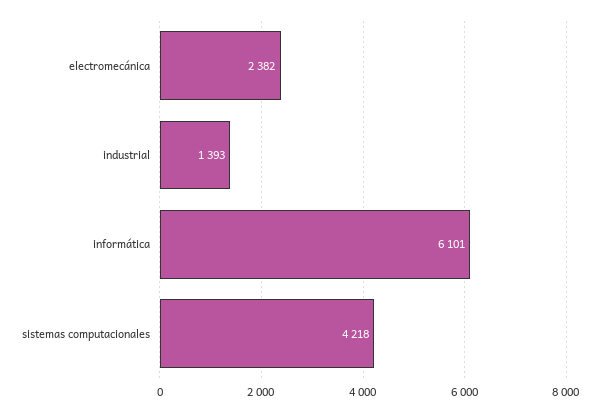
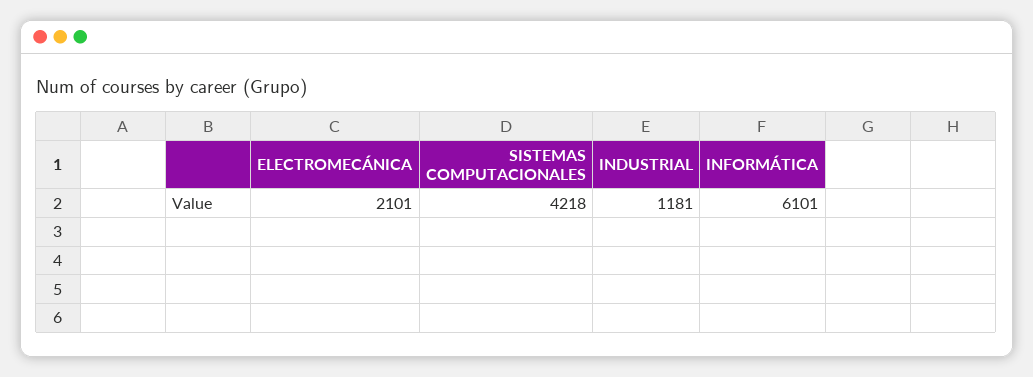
  {
-   "electromecánica": 2382,
+   "electromecánica": 2101,
-   "industrial": 1393,
+   "industrial": 1181,
    "informática": 6101,
    "sistemas computacionales": 4218
  }

